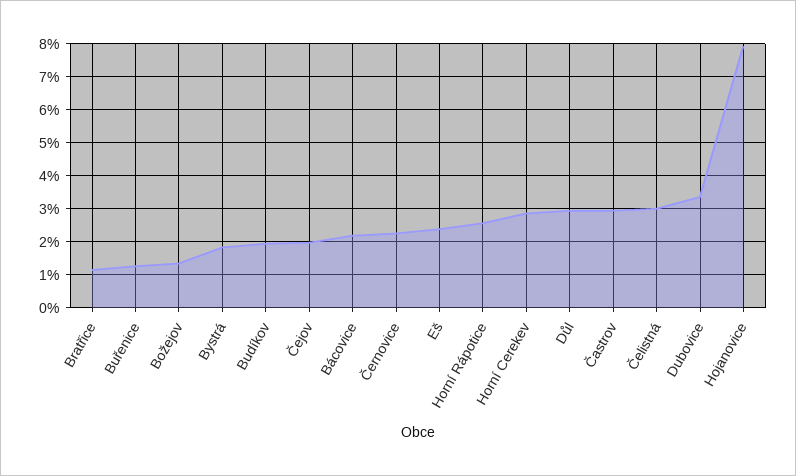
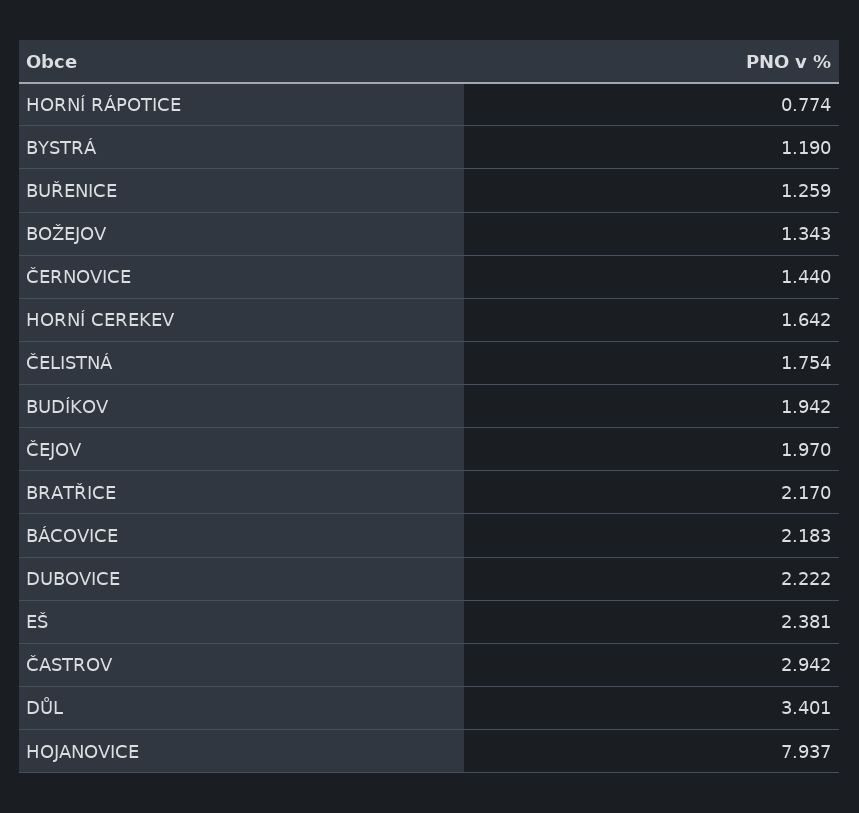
  {
-   "Bratřice": 1.2,
+   "Bratřice": 2.17,
    "Buřenice": 1.259,
    "Božejov": 1.343,
-   "Bystrá": 1.8,
+   "Bystrá": 1.19,
    "Budíkov": 1.942,
    "Čejov": 1.97,
    "Bácovice": 2.183,
-   "Černovice": 2.2,
+   "Černovice": 1.44,
    "Eš": 2.381,
-   "Horní Rápotice": 2.6,
+   "Horní Rápotice": 0.774,
-   "Horní Cerekev": 2.8,
+   "Horní Cerekev": 1.642,
-   "Důl": 3,
+   "Důl": 3.401,
    "Častrov": 2.942,
-   "Čelistná": 3,
+   "Čelistná": 1.754,
-   "Dubovice": 3.4,
+   "Dubovice": 2.222,
    "Hojanovice": 7.937
  }

